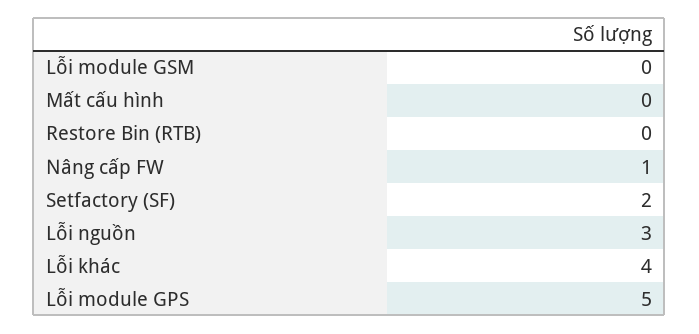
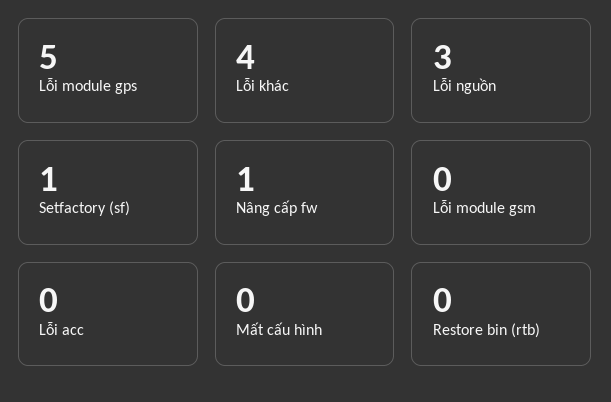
  {
    "Lỗi module GSM": 0,
    "Mất cấu hình": 0,
    "Restore Bin (RTB)": 0,
    "Nâng cấp FW": 1,
-   "Setfactory (SF)": 2,
+   "Setfactory (SF)": 1,
    "Lỗi nguồn": 3,
    "Lỗi khác": 4,
-   "Lỗi module GPS": 5
+   "Lỗi module GPS": 5,
+   "Lỗi acc": 0
  }

